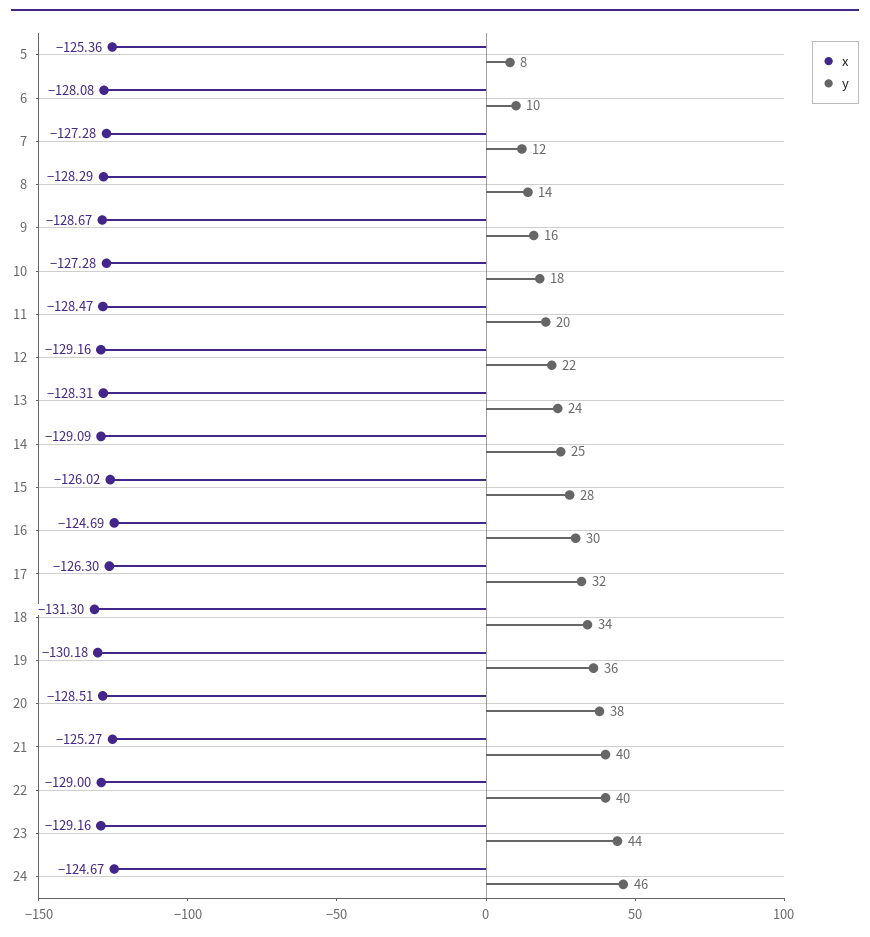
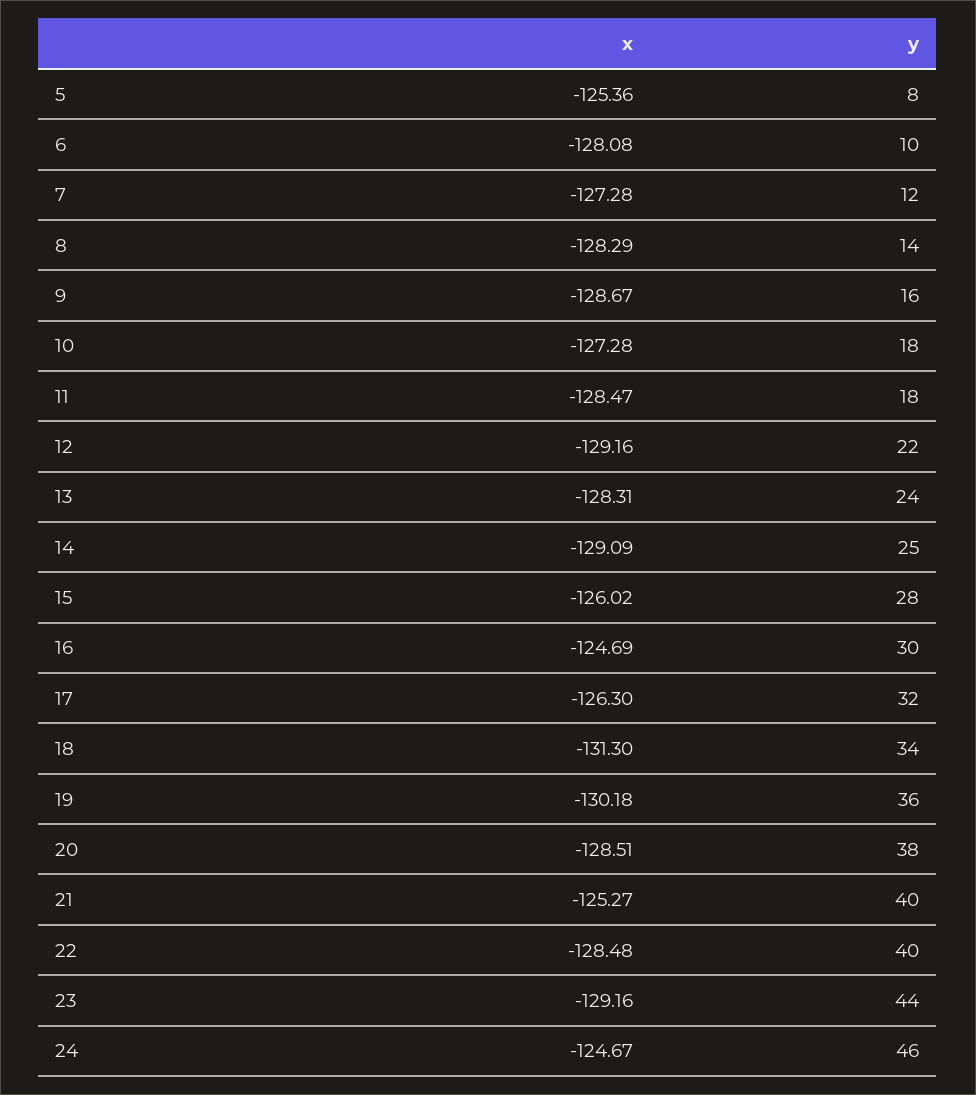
  {
    "x": {
      "5": -125.36,
      "6": -128.08,
      "7": -127.28,
      "8": -128.29,
      "9": -128.67,
      "10": -127.28,
      "11": -128.47,
      "12": -129.16,
      "13": -128.31,
      "14": -129.09,
      "15": -126.02,
      "16": -124.69,
      "17": -126.3,
      "18": -131.3,
      "19": -130.18,
      "20": -128.51,
      "21": -125.27,
-     "22": -129,
+     "22": -128.48,
      "23": -129.16,
      "24": -124.67
    },
    "y": {
      "5": 8,
      "6": 10,
      "7": 12,
      "8": 14,
      "9": 16,
      "10": 18,
-     "11": 20,
+     "11": 18,
      "12": 22,
      "13": 24,
      "14": 25,
      "15": 28,
      "16": 30,
      "17": 32,
      "18": 34,
      "19": 36,
      "20": 38,
      "21": 40,
      "22": 40,
      "23": 44,
      "24": 46
    }
  }

